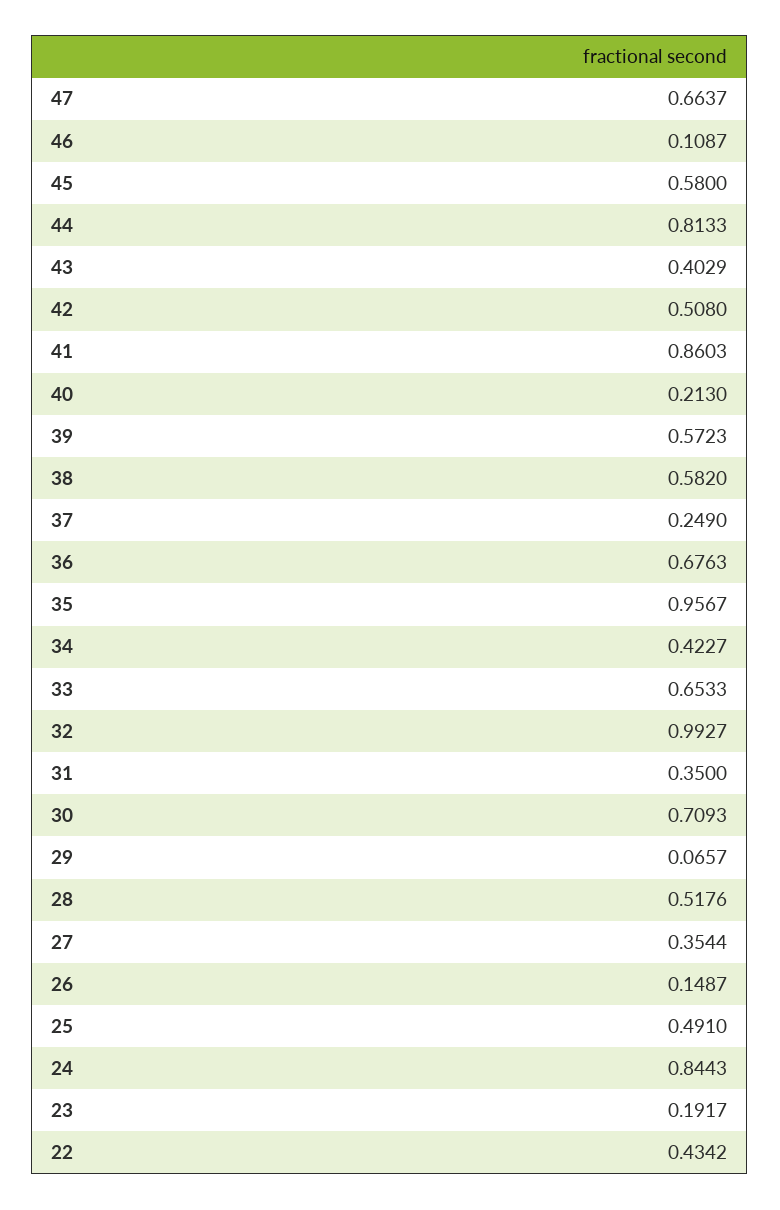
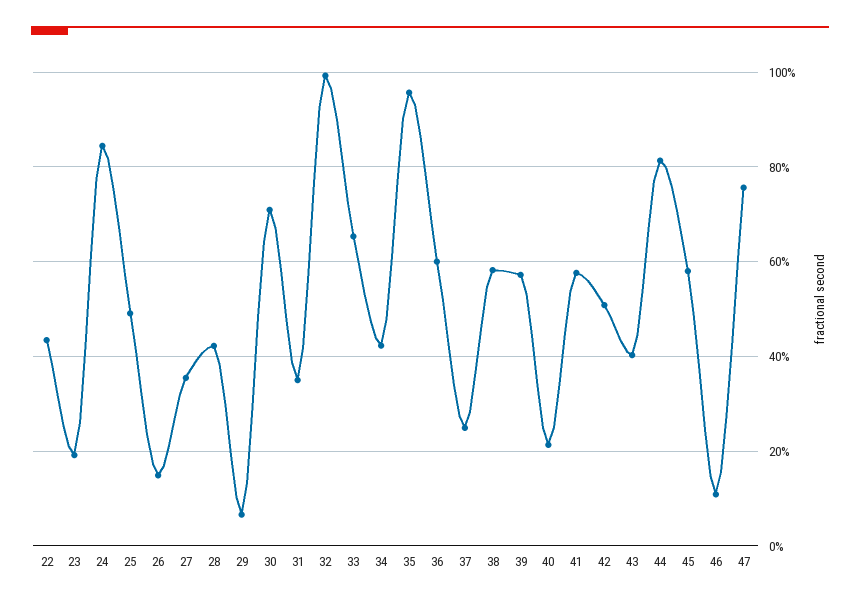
  {
-   "47": 0.6637,
+   "47": 0.76,
    "46": 0.1087,
    "45": 0.58,
    "44": 0.8133,
    "43": 0.4029,
    "42": 0.508,
-   "41": 0.8603,
+   "41": 0.58,
    "40": 0.213,
    "39": 0.5723,
    "38": 0.582,
    "37": 0.249,
-   "36": 0.6763,
+   "36": 0.6,
    "35": 0.9567,
    "34": 0.4227,
    "33": 0.6533,
    "32": 0.9927,
    "31": 0.35,
    "30": 0.7093,
    "29": 0.0657,
-   "28": 0.5176,
+   "28": 0.42,
    "27": 0.3544,
    "26": 0.1487,
    "25": 0.491,
    "24": 0.8443,
    "23": 0.1917,
    "22": 0.4342
  }

